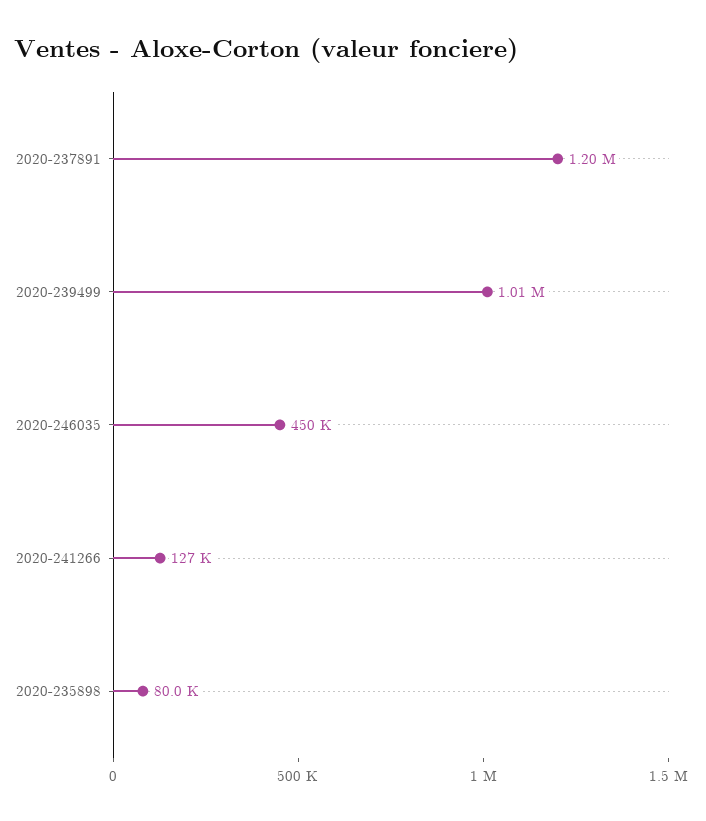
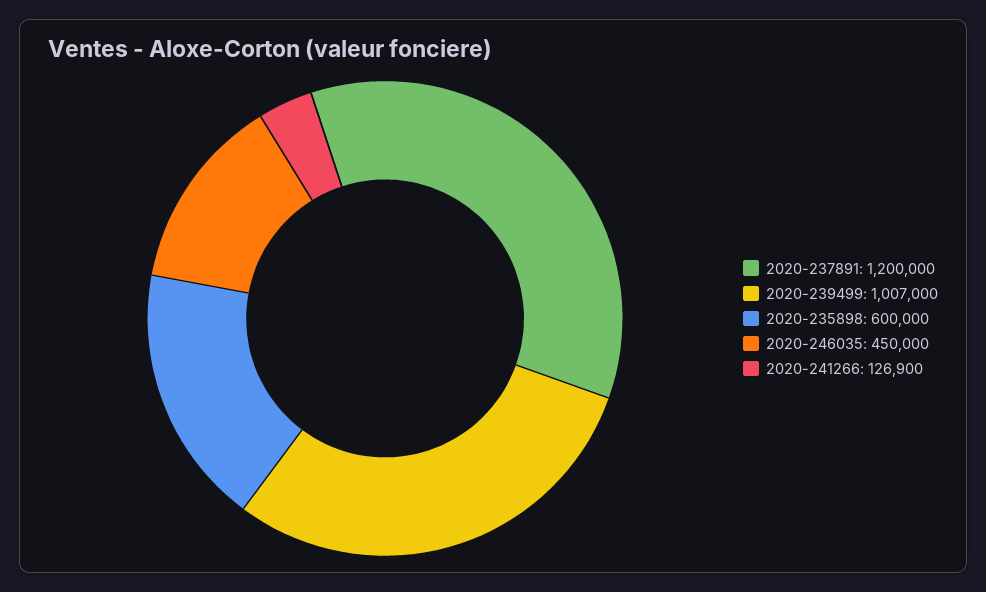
  {
    "2020-237891": 1200000,
    "2020-239499": 1007000,
    "2020-246035": 450000,
    "2020-241266": 126900,
-   "2020-235898": 80000
+   "2020-235898": 600000
  }

